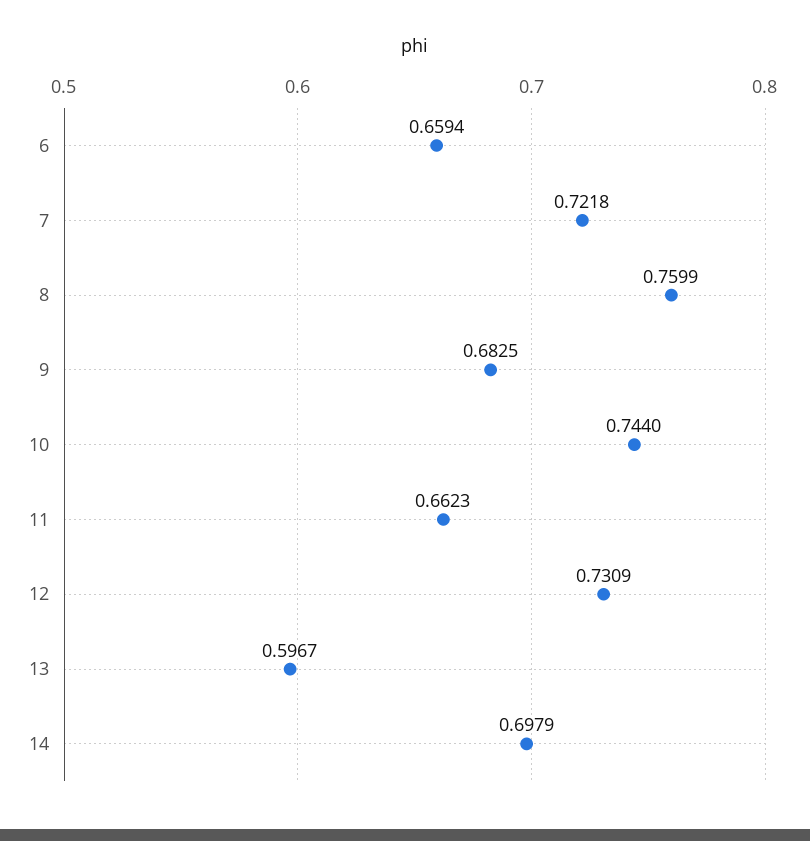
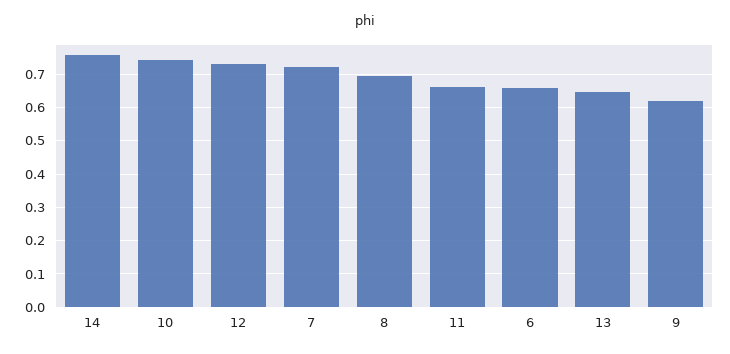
  {
    "6": 0.6594,
    "7": 0.7218,
-   "8": 0.7599,
+   "8": 0.7,
-   "9": 0.6825,
+   "9": 0.62,
    "10": 0.744,
    "11": 0.6623,
    "12": 0.7309,
-   "13": 0.5967,
+   "13": 0.64,
-   "14": 0.6979
+   "14": 0.76
  }

